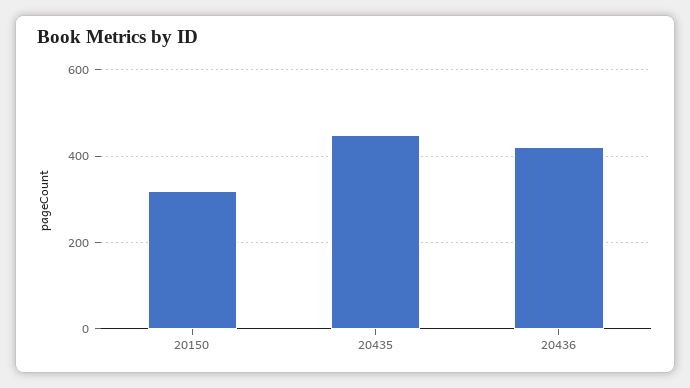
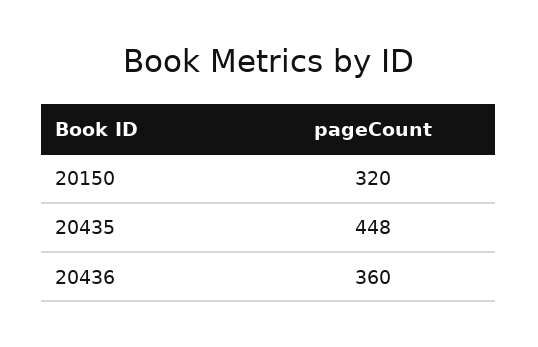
  {
    "20150": 320,
    "20435": 448,
-   "20436": 420
+   "20436": 360
  }

